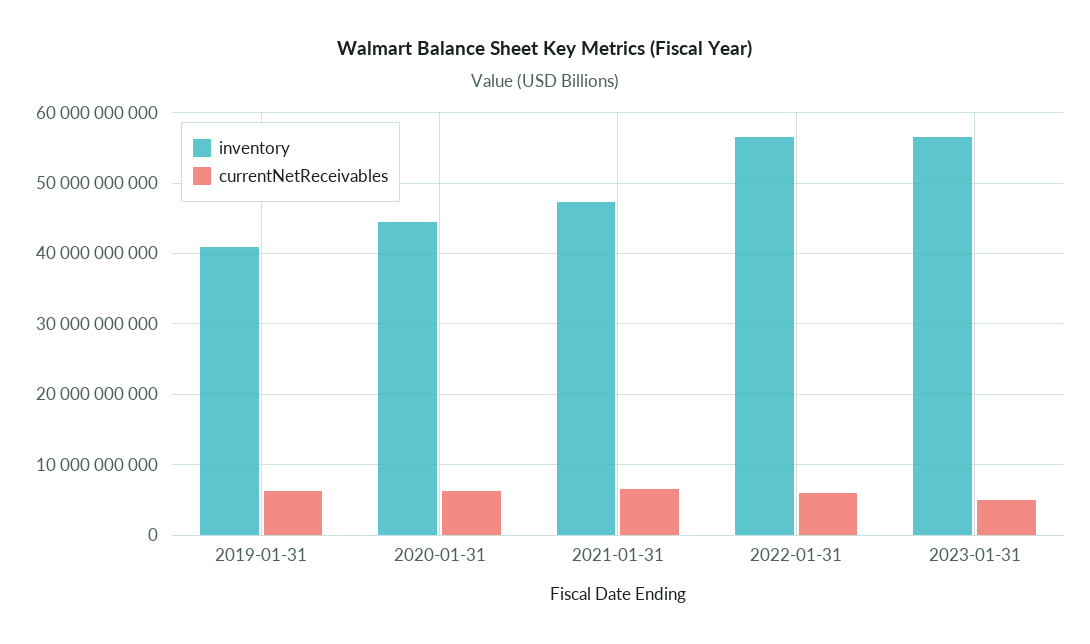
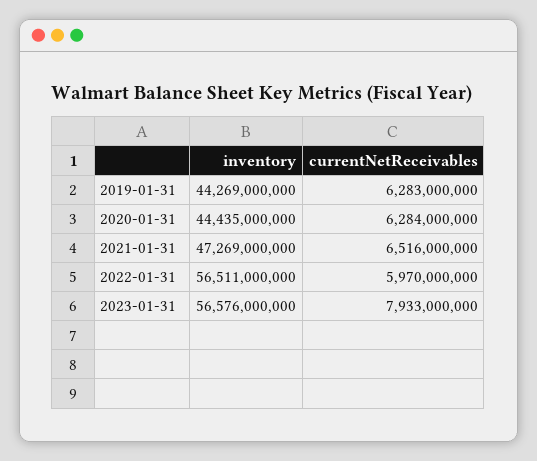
  {
    "inventory": {
-     "2019-01-31": 41000000000,
+     "2019-01-31": 44269000000,
      "2020-01-31": 44435000000,
      "2021-01-31": 47269000000,
      "2022-01-31": 56511000000,
      "2023-01-31": 56576000000
    },
    "currentNetReceivables": {
      "2019-01-31": 6283000000,
      "2020-01-31": 6284000000,
      "2021-01-31": 6516000000,
      "2022-01-31": 5970000000,
-     "2023-01-31": 5000000000
+     "2023-01-31": 7933000000
    }
  }

